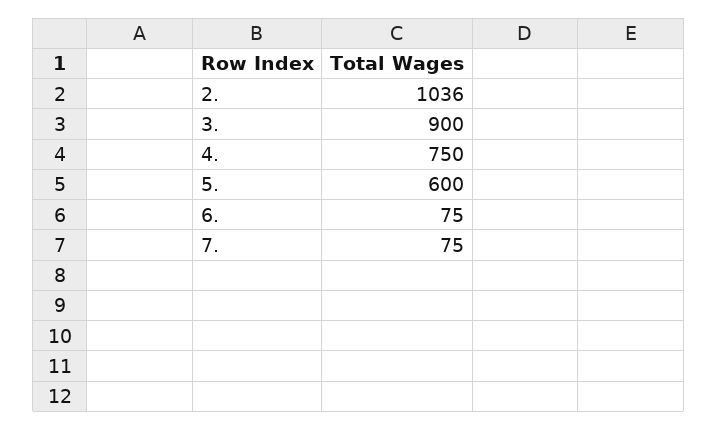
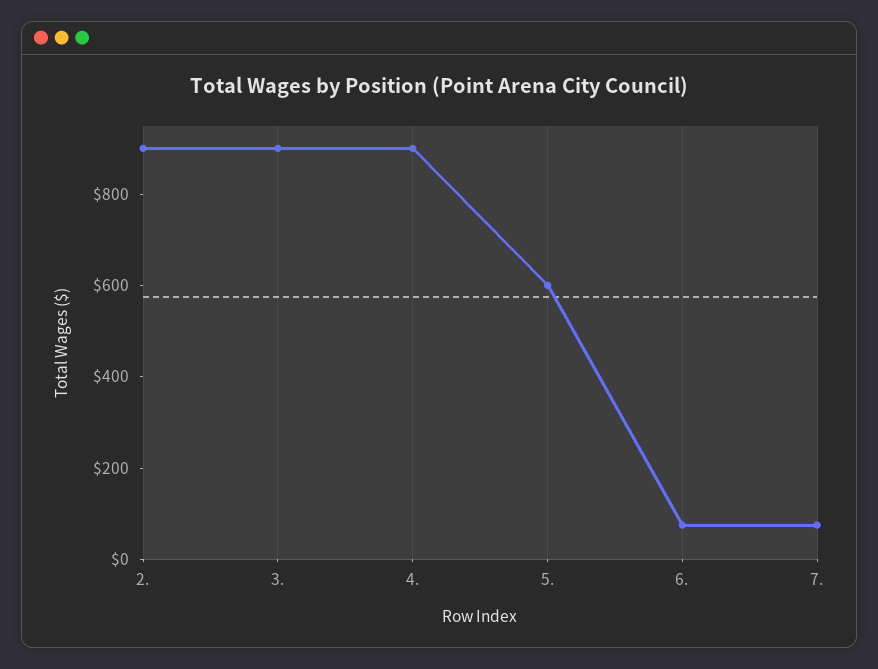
  {
-   "2.": 1036,
+   "2.": 900,
    "3.": 900,
-   "4.": 750,
+   "4.": 900,
    "5.": 600,
    "6.": 75,
    "7.": 75
  }

